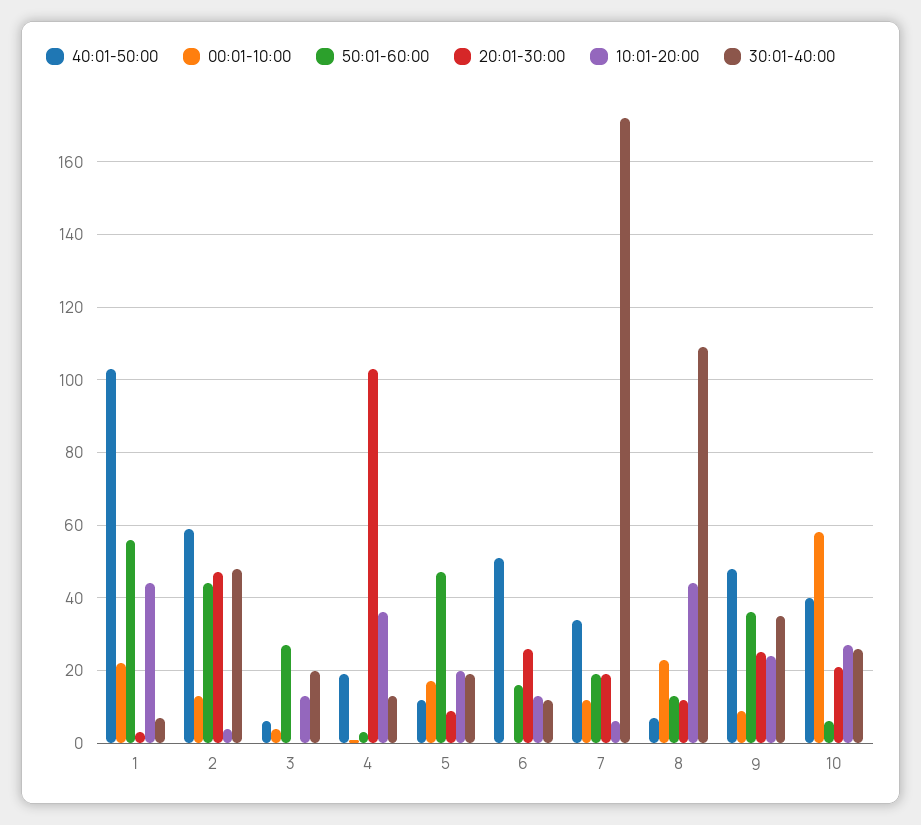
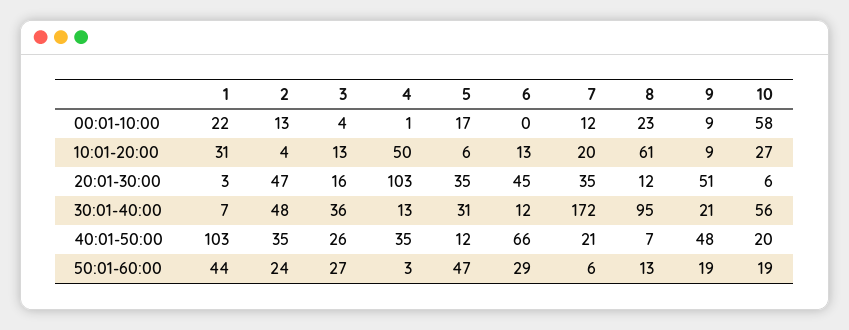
  {
    "40:01-50:00": {
      "1": 103,
-     "2": 60,
+     "2": 35,
-     "3": 5,
+     "3": 26,
-     "4": 20,
+     "4": 35,
      "5": 12,
-     "6": 50,
+     "6": 66,
-     "7": 35,
+     "7": 21,
      "8": 7,
      "9": 48,
-     "10": 40
+     "10": 20
    },
    "00:01-10:00": {
      "1": 22,
      "2": 13,
      "3": 4,
      "4": 1,
      "5": 17,
      "6": 0,
      "7": 12,
      "8": 23,
      "9": 9,
      "10": 58
    },
    "50:01-60:00": {
-     "1": 55,
+     "1": 44,
-     "2": 45,
+     "2": 24,
      "3": 27,
      "4": 3,
      "5": 47,
-     "6": 15,
+     "6": 29,
-     "7": 20,
+     "7": 6,
      "8": 13,
-     "9": 35,
+     "9": 19,
-     "10": 5
+     "10": 19
    },
    "20:01-30:00": {
      "1": 3,
      "2": 47,
-     "3": 0,
+     "3": 16,
      "4": 103,
-     "5": 10,
+     "5": 35,
-     "6": 25,
+     "6": 45,
-     "7": 20,
+     "7": 35,
      "8": 12,
-     "9": 25,
+     "9": 51,
-     "10": 20
+     "10": 6
    },
    "10:01-20:00": {
-     "1": 45,
+     "1": 31,
      "2": 4,
      "3": 13,
-     "4": 35,
+     "4": 50,
-     "5": 20,
+     "5": 6,
      "6": 13,
-     "7": 5,
+     "7": 20,
-     "8": 45,
+     "8": 61,
-     "9": 25,
+     "9": 9,
      "10": 27
    },
    "30:01-40:00": {
      "1": 7,
      "2": 48,
-     "3": 20,
+     "3": 36,
      "4": 13,
-     "5": 20,
+     "5": 31,
      "6": 12,
      "7": 172,
-     "8": 110,
+     "8": 95,
-     "9": 35,
+     "9": 21,
-     "10": 25
+     "10": 56
    }
  }

